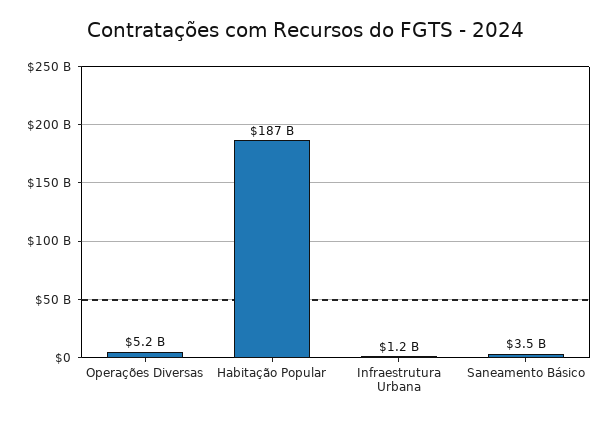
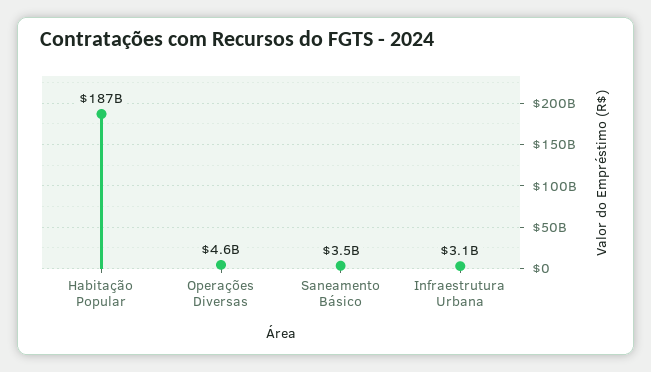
  {
-   "Operações Diversas": 5200000000,
+   "Operações Diversas": 4600000000,
    "Habitação Popular": 187000000000,
-   "Infraestrutura Urbana": 1200000000,
+   "Infraestrutura Urbana": 3100000000,
    "Saneamento Básico": 3500000000
  }

